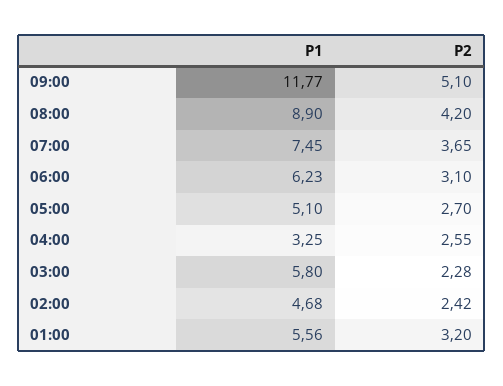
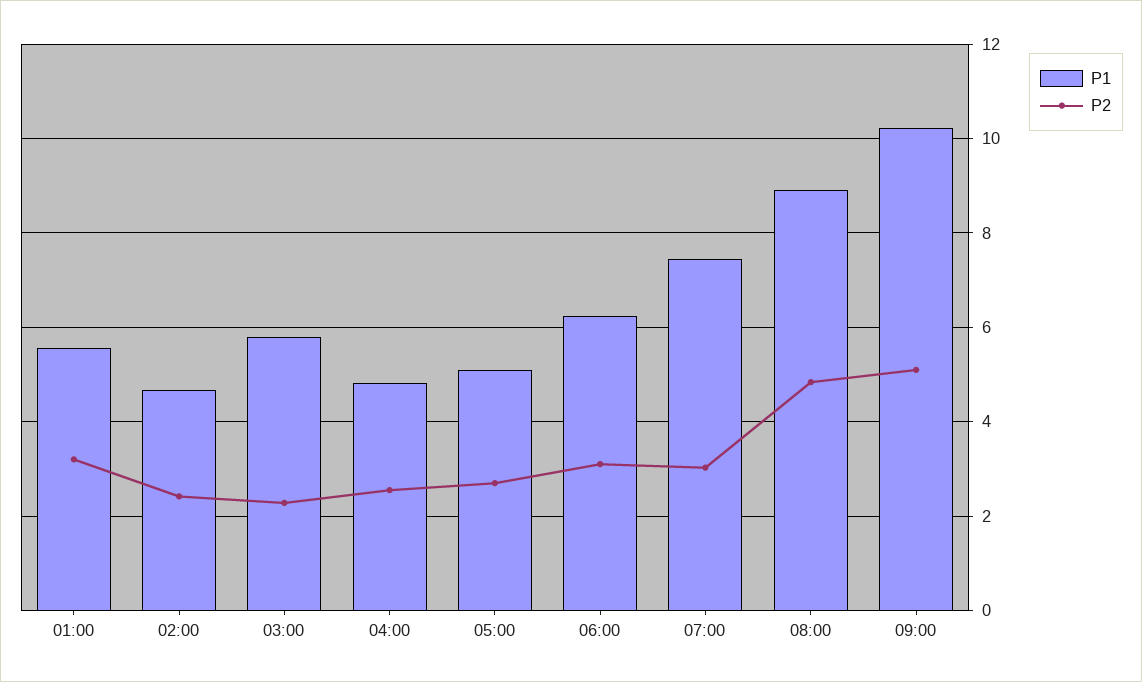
  {
    "P1": {
-     "09:00": 11.77,
+     "09:00": 10.2,
      "08:00": 8.9,
      "07:00": 7.45,
      "06:00": 6.23,
      "05:00": 5.1,
-     "04:00": 3.25,
+     "04:00": 4.8,
      "03:00": 5.8,
      "02:00": 4.68,
      "01:00": 5.56
    },
    "P2": {
      "09:00": 5.1,
-     "08:00": 4.2,
+     "08:00": 4.8,
-     "07:00": 3.65,
+     "07:00": 3,
      "06:00": 3.1,
      "05:00": 2.7,
      "04:00": 2.55,
      "03:00": 2.28,
      "02:00": 2.42,
      "01:00": 3.2
    }
  }

